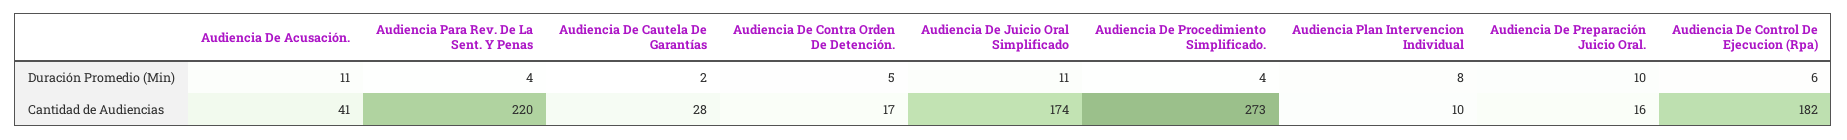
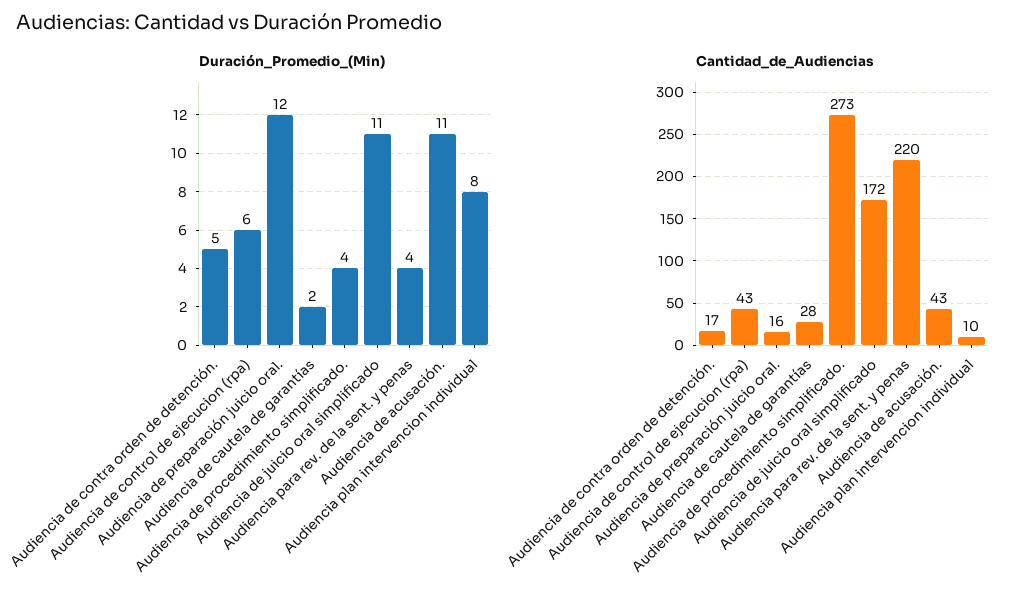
  {
    "Duración Promedio (Min)": {
      "Audiencia De Acusación.": 11,
      "Audiencia Para Rev. De La Sent. Y Penas": 4,
      "Audiencia De Cautela De Garantías": 2,
      "Audiencia De Contra Orden De Detención.": 5,
      "Audiencia De Juicio Oral Simplificado": 11,
      "Audiencia De Procedimiento Simplificado.": 4,
      "Audiencia Plan Intervencion Individual": 8,
-     "Audiencia De Preparación Juicio Oral.": 10,
+     "Audiencia De Preparación Juicio Oral.": 12,
      "Audiencia De Control De Ejecucion (Rpa)": 6
    },
    "Cantidad de Audiencias": {
-     "Audiencia De Acusación.": 41,
+     "Audiencia De Acusación.": 43,
      "Audiencia Para Rev. De La Sent. Y Penas": 220,
      "Audiencia De Cautela De Garantías": 28,
      "Audiencia De Contra Orden De Detención.": 17,
-     "Audiencia De Juicio Oral Simplificado": 174,
+     "Audiencia De Juicio Oral Simplificado": 172,
      "Audiencia De Procedimiento Simplificado.": 273,
      "Audiencia Plan Intervencion Individual": 10,
      "Audiencia De Preparación Juicio Oral.": 16,
-     "Audiencia De Control De Ejecucion (Rpa)": 182
+     "Audiencia De Control De Ejecucion (Rpa)": 43
    }
  }

